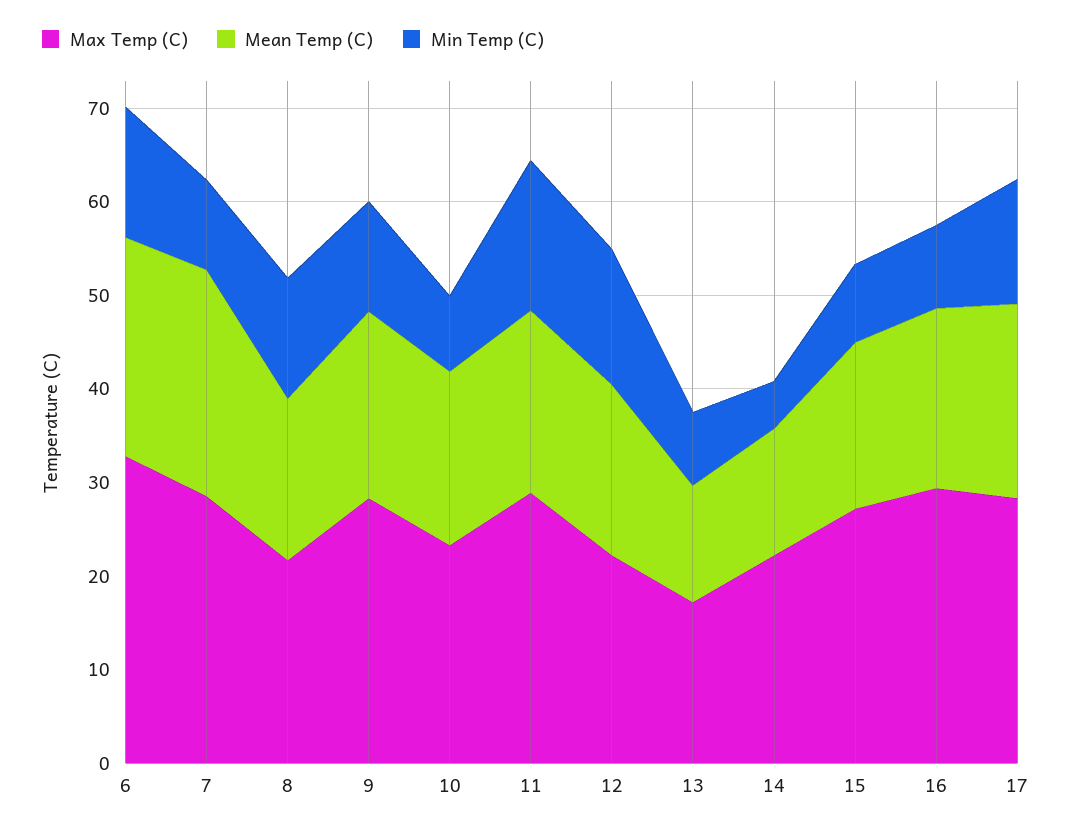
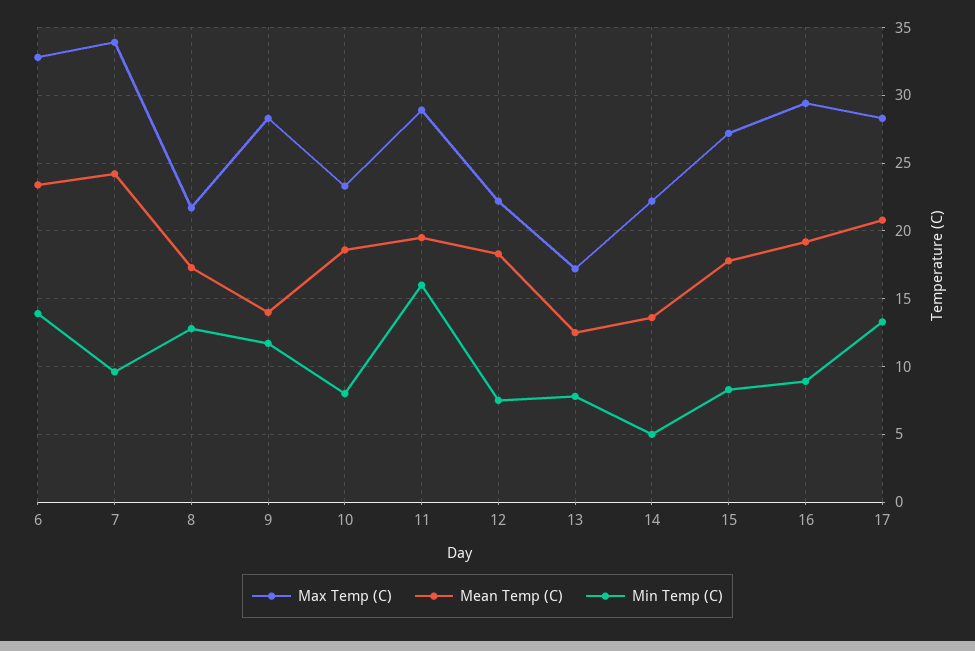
  {
    "Max Temp (C)": {
      "6": 33,
-     "7": 28,
+     "7": 34,
      "8": 21.5,
      "9": 28.5,
      "10": 23.5,
      "11": 29,
      "12": 22,
      "13": 17,
      "14": 22,
      "15": 27,
      "16": 29.5,
      "17": 28.5
    },
    "Mean Temp (C)": {
      "6": 23.5,
      "7": 24,
      "8": 17.5,
-     "9": 20,
+     "9": 14,
      "10": 18.5,
      "11": 19.5,
      "12": 18.5,
      "13": 12.5,
      "14": 13.5,
      "15": 18,
      "16": 19,
      "17": 21
    },
    "Min Temp (C)": {
      "6": 14,
      "7": 9.5,
      "8": 13,
      "9": 11.5,
      "10": 8,
      "11": 16,
-     "12": 14,
+     "12": 7.5,
      "13": 8,
      "14": 5,
      "15": 8.5,
      "16": 9,
      "17": 13.5
    }
  }

